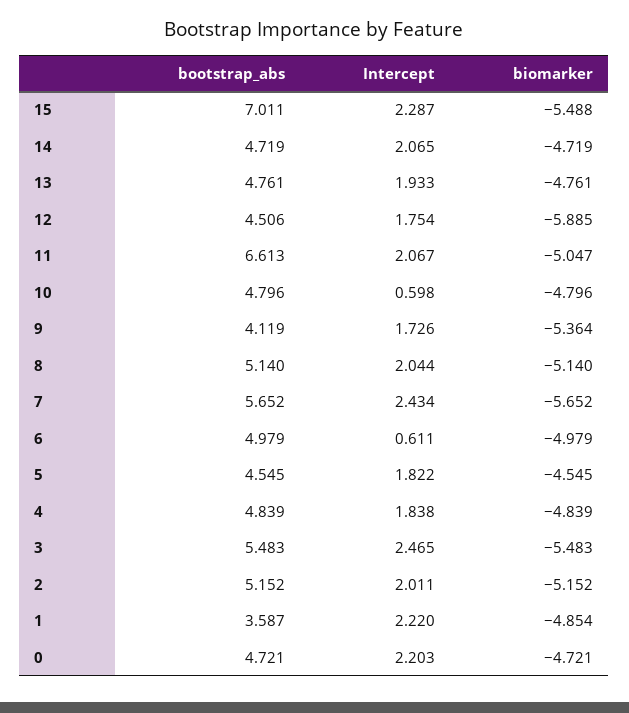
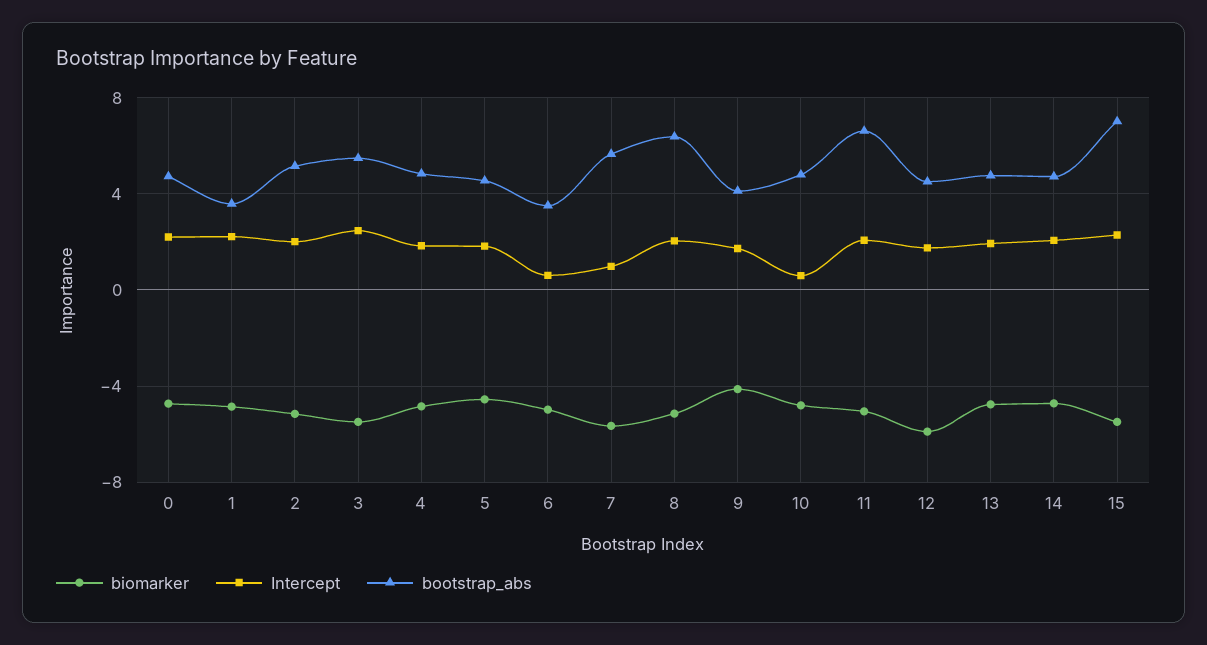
  {
    "bootstrap_abs": {
      "15": 7.011,
      "14": 4.719,
      "13": 4.761,
      "12": 4.506,
      "11": 6.613,
      "10": 4.796,
      "9": 4.119,
-     "8": 5.14,
+     "8": 6.5,
      "7": 5.652,
-     "6": 4.979,
+     "6": 3.5,
      "5": 4.545,
      "4": 4.839,
      "3": 5.483,
      "2": 5.152,
      "1": 3.587,
      "0": 4.721
    },
    "Intercept": {
      "15": 2.287,
      "14": 2.065,
      "13": 1.933,
      "12": 1.754,
      "11": 2.067,
      "10": 0.598,
      "9": 1.726,
      "8": 2.044,
-     "7": 2.434,
+     "7": 1,
      "6": 0.611,
      "5": 1.822,
      "4": 1.838,
      "3": 2.465,
      "2": 2.011,
      "1": 2.22,
      "0": 2.203
    },
    "biomarker": {
      "15": -5.488,
      "14": -4.719,
      "13": -4.761,
      "12": -5.885,
      "11": -5.047,
      "10": -4.796,
-     "9": -5.364,
+     "9": -4,
      "8": -5.14,
      "7": -5.652,
      "6": -4.979,
      "5": -4.545,
      "4": -4.839,
      "3": -5.483,
      "2": -5.152,
      "1": -4.854,
      "0": -4.721
    }
  }

